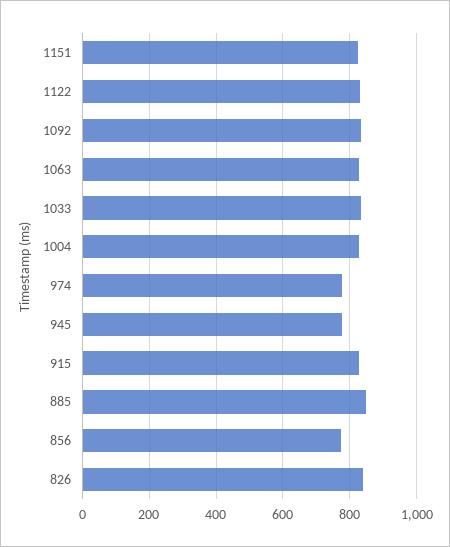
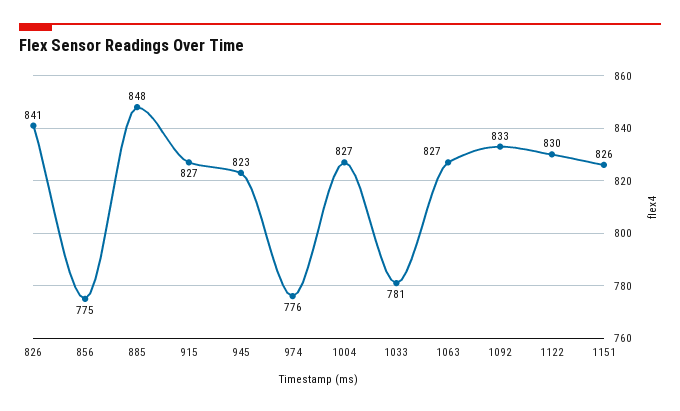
  {
    "1151": 826,
    "1122": 830,
    "1092": 833,
    "1063": 827,
-   "1033": 840,
+   "1033": 781,
    "1004": 827,
    "974": 776,
-   "945": 780,
+   "945": 823,
    "915": 827,
    "885": 848,
    "856": 775,
    "826": 841
  }

